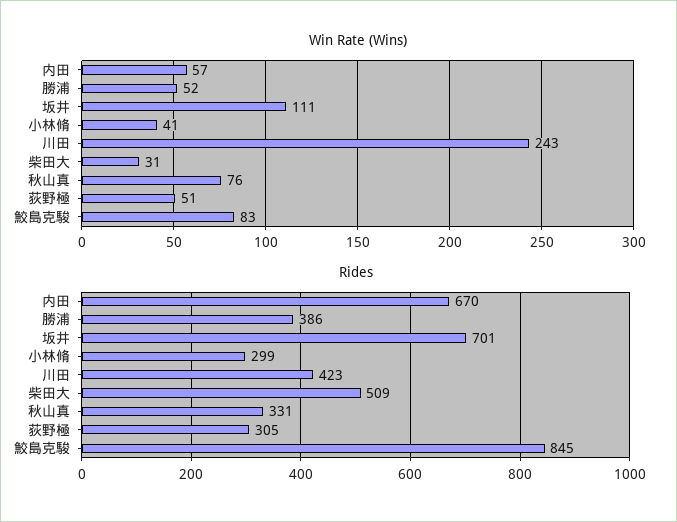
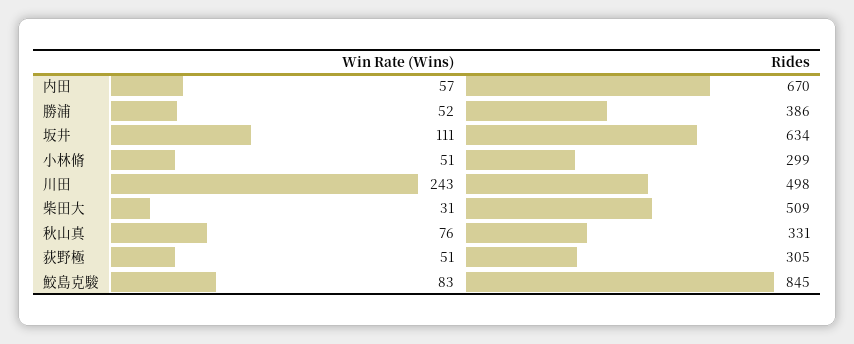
  {
    "Win Rate (Wins)": {
      "内田": 57,
      "勝浦": 52,
      "坂井": 111,
-     "小林脩": 41,
+     "小林脩": 51,
      "川田": 243,
      "柴田大": 31,
      "秋山真": 76,
      "荻野極": 51,
      "鮫島克駿": 83
    },
    "Rides": {
      "内田": 670,
      "勝浦": 386,
-     "坂井": 701,
+     "坂井": 634,
      "小林脩": 299,
-     "川田": 423,
+     "川田": 498,
      "柴田大": 509,
      "秋山真": 331,
      "荻野極": 305,
      "鮫島克駿": 845
    }
  }

